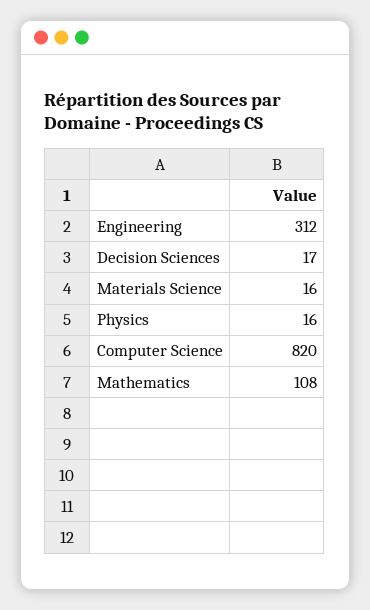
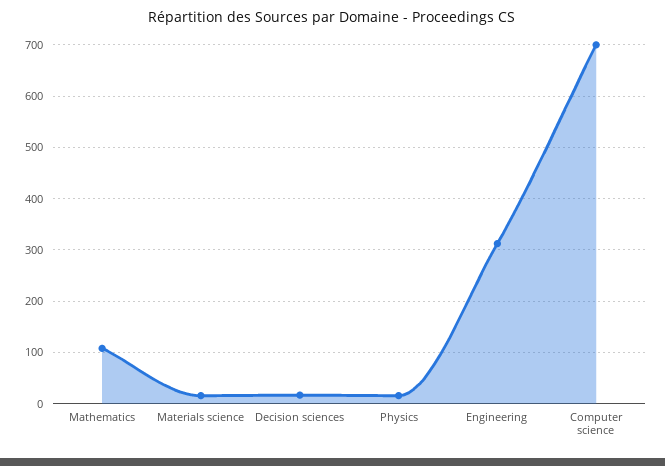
  {
    "Engineering": 312,
    "Decision Sciences": 17,
    "Materials Science": 16,
    "Physics": 16,
-   "Computer Science": 820,
+   "Computer Science": 700,
    "Mathematics": 108
  }

